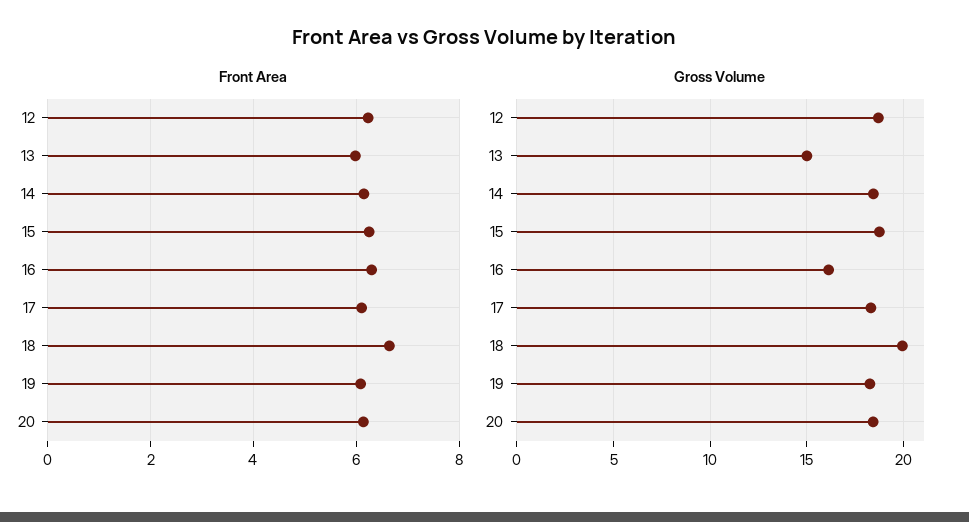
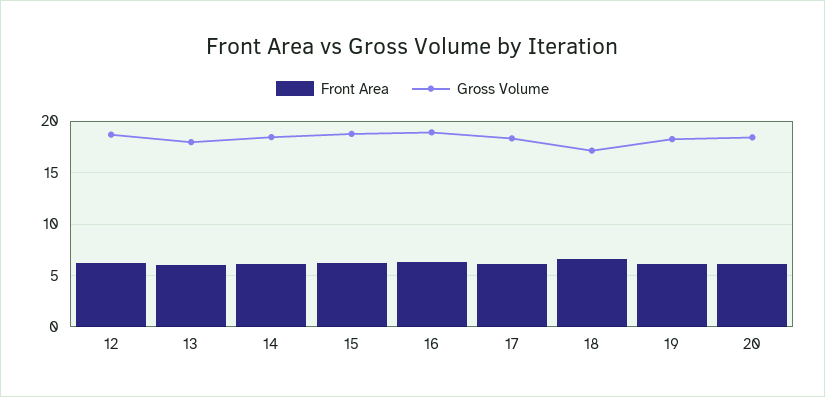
  {
    "Front Area": {
      "12": 6.2,
      "13": 6,
      "14": 6.2,
      "15": 6.2,
      "16": 6.4,
      "17": 6.2,
      "18": 6.6,
      "19": 6,
      "20": 6.2
    },
    "Gross Volume": {
      "12": 18.5,
-     "13": 15,
+     "13": 18,
      "14": 18.5,
      "15": 19,
-     "16": 16,
+     "16": 19,
      "17": 18.5,
-     "18": 20,
+     "18": 17,
      "19": 18.5,
      "20": 18.5
    }
  }

